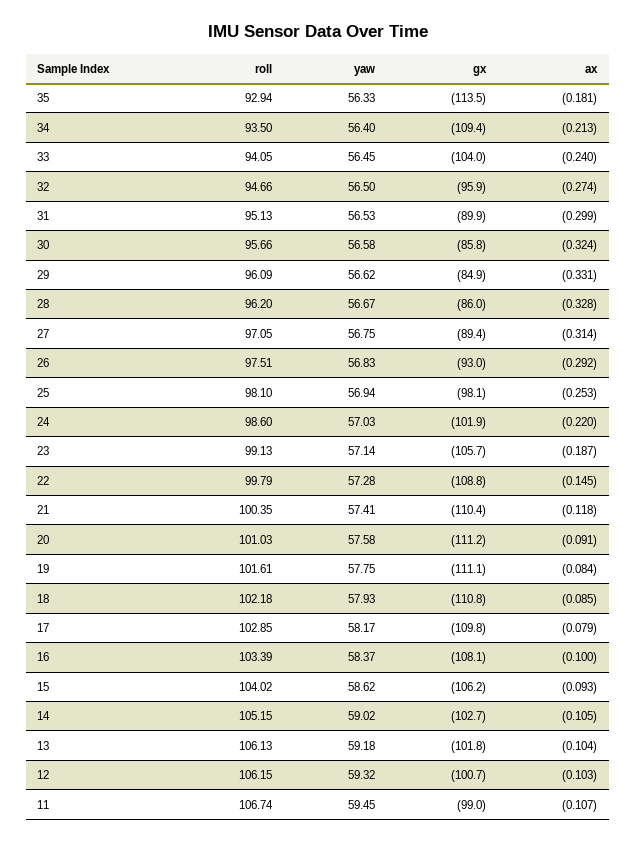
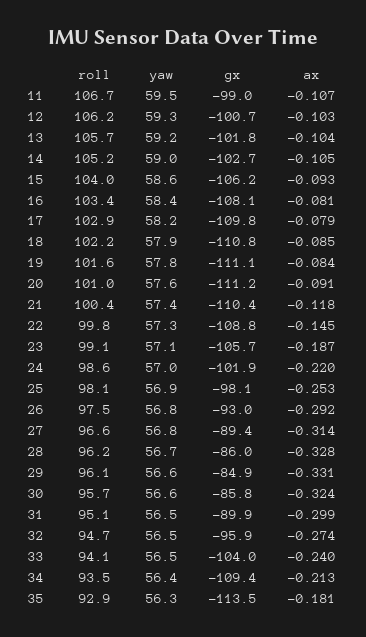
  {
    "roll": {
      "35": 92.94,
      "34": 93.5,
      "33": 94.05,
      "32": 94.66,
      "31": 95.13,
      "30": 95.66,
      "29": 96.09,
      "28": 96.2,
-     "27": 97.05,
+     "27": 96.6,
      "26": 97.51,
      "25": 98.1,
      "24": 98.6,
      "23": 99.13,
      "22": 99.79,
      "21": 100.35,
      "20": 101.03,
      "19": 101.61,
      "18": 102.18,
      "17": 102.85,
      "16": 103.39,
      "15": 104.02,
      "14": 105.15,
-     "13": 106.13,
+     "13": 105.7,
      "12": 106.15,
      "11": 106.74
    },
    "yaw": {
      "35": 56.33,
      "34": 56.4,
      "33": 56.45,
      "32": 56.5,
      "31": 56.53,
      "30": 56.58,
      "29": 56.62,
      "28": 56.67,
      "27": 56.75,
      "26": 56.83,
      "25": 56.94,
      "24": 57.03,
      "23": 57.14,
      "22": 57.28,
      "21": 57.41,
      "20": 57.58,
      "19": 57.75,
      "18": 57.93,
      "17": 58.17,
      "16": 58.37,
      "15": 58.62,
      "14": 59.02,
      "13": 59.18,
      "12": 59.32,
      "11": 59.45
    },
    "gx": {
      "35": -113.5,
      "34": -109.4,
      "33": -104,
      "32": -95.9,
      "31": -89.9,
      "30": -85.8,
      "29": -84.9,
      "28": -86,
      "27": -89.4,
      "26": -93,
      "25": -98.1,
      "24": -101.9,
      "23": -105.7,
      "22": -108.8,
      "21": -110.4,
      "20": -111.2,
      "19": -111.1,
      "18": -110.8,
      "17": -109.8,
      "16": -108.1,
      "15": -106.2,
      "14": -102.7,
      "13": -101.8,
      "12": -100.7,
      "11": -99
    },
    "ax": {
      "35": -0.181,
      "34": -0.213,
      "33": -0.24,
      "32": -0.274,
      "31": -0.299,
      "30": -0.324,
      "29": -0.331,
      "28": -0.328,
      "27": -0.314,
      "26": -0.292,
      "25": -0.253,
      "24": -0.22,
      "23": -0.187,
      "22": -0.145,
      "21": -0.118,
      "20": -0.091,
      "19": -0.084,
      "18": -0.085,
      "17": -0.079,
-     "16": -0.1,
+     "16": -0.081,
      "15": -0.093,
      "14": -0.105,
      "13": -0.104,
      "12": -0.103,
      "11": -0.107
    }
  }

